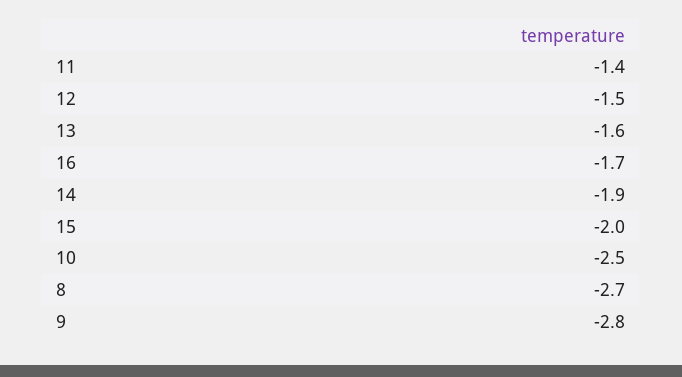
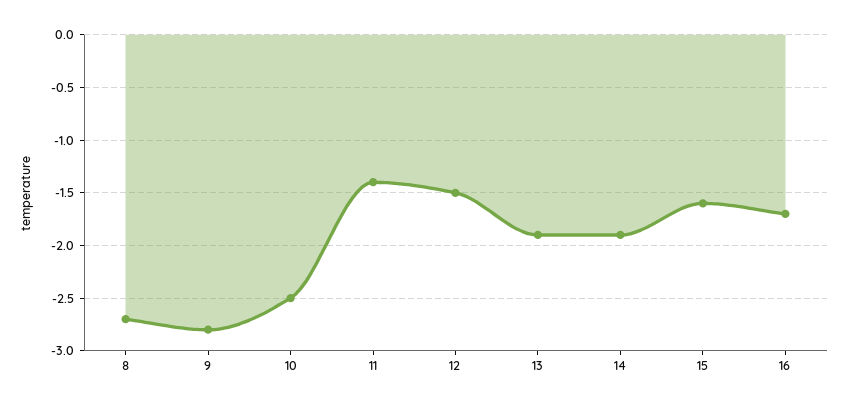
  {
    "11": -1.4,
    "12": -1.5,
-   "13": -1.6,
+   "13": -1.9,
    "16": -1.7,
    "14": -1.9,
-   "15": -2,
+   "15": -1.6,
    "10": -2.5,
    "8": -2.7,
    "9": -2.8
  }

